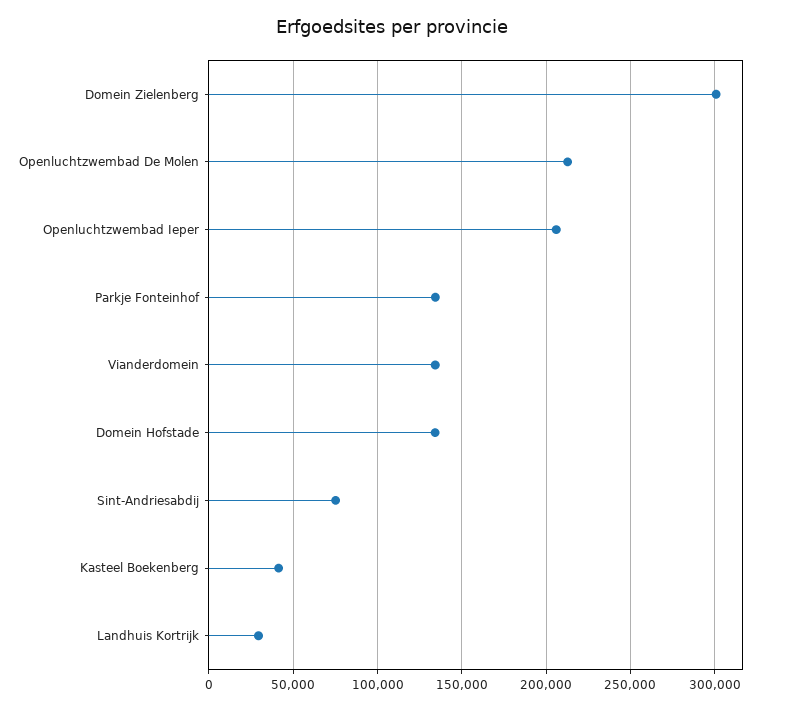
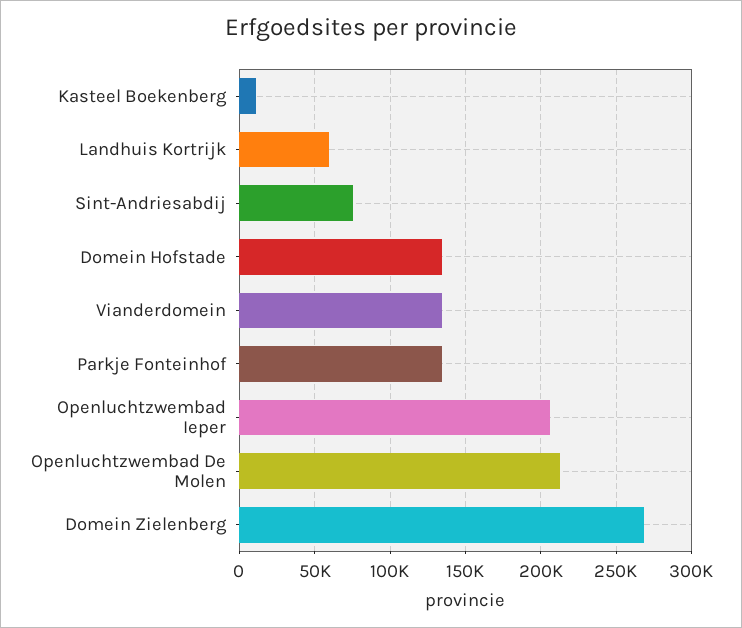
  {
-   "Domein Zielenberg": 300000,
+   "Domein Zielenberg": 270000,
    "Openluchtzwembad De Molen": 215000,
    "Openluchtzwembad Ieper": 205000,
    "Parkje Fonteinhof": 135000,
    "Vianderdomein": 135000,
    "Domein Hofstade": 135000,
    "Sint-Andriesabdij": 75000,
-   "Kasteel Boekenberg": 40000,
+   "Kasteel Boekenberg": 10000,
-   "Landhuis Kortrijk": 30000
+   "Landhuis Kortrijk": 60000
  }

